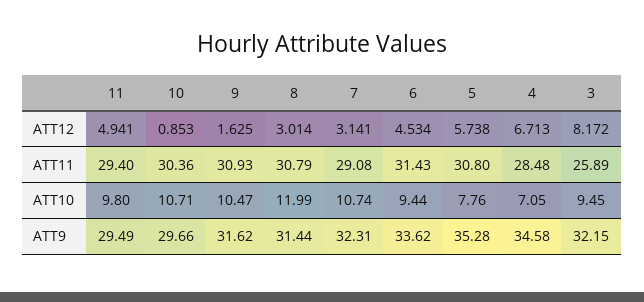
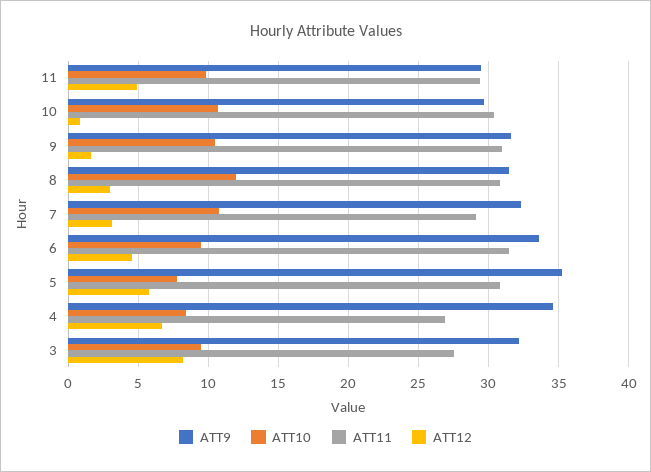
  {
    "ATT12": {
      "11": 4.941,
      "10": 0.853,
      "9": 1.625,
      "8": 3.014,
      "7": 3.141,
      "6": 4.534,
      "5": 5.738,
      "4": 6.713,
      "3": 8.172
    },
    "ATT11": {
      "11": 29.4,
      "10": 30.36,
      "9": 30.93,
      "8": 30.79,
      "7": 29.08,
      "6": 31.43,
      "5": 30.8,
-     "4": 28.48,
+     "4": 27,
-     "3": 25.89
+     "3": 27.5
    },
    "ATT10": {
      "11": 9.8,
      "10": 10.71,
      "9": 10.47,
      "8": 11.99,
      "7": 10.74,
      "6": 9.44,
      "5": 7.76,
-     "4": 7.05,
+     "4": 8.5,
      "3": 9.45
    },
    "ATT9": {
      "11": 29.49,
      "10": 29.66,
      "9": 31.62,
      "8": 31.44,
      "7": 32.31,
      "6": 33.62,
      "5": 35.28,
      "4": 34.58,
      "3": 32.15
    }
  }

